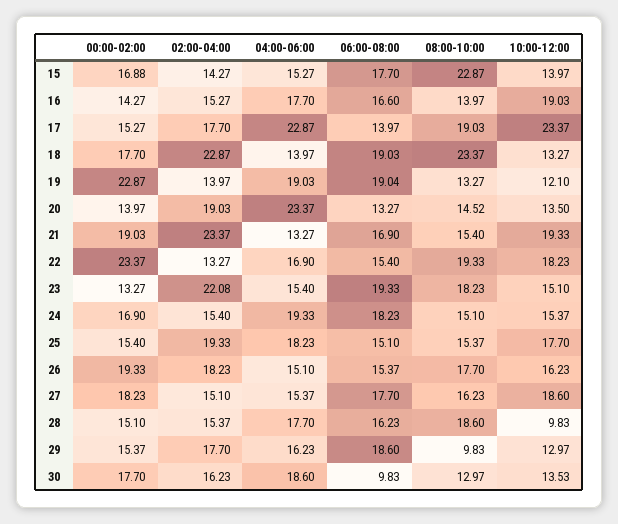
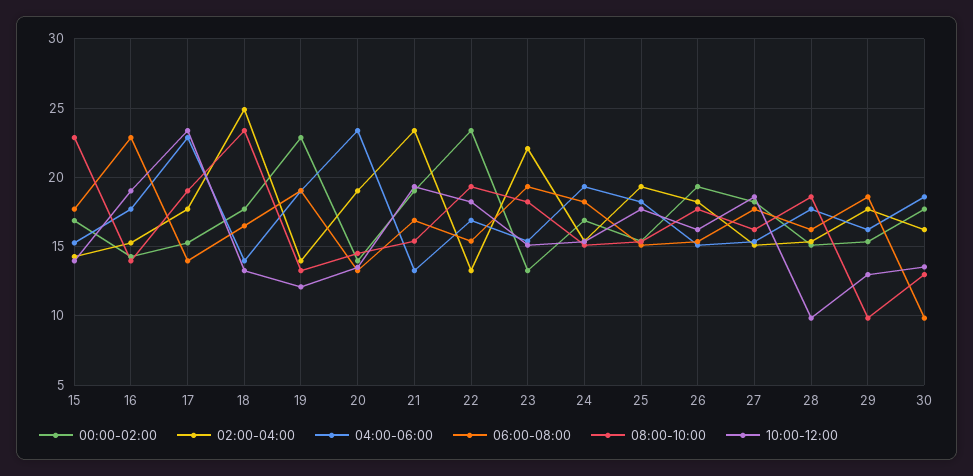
  {
    "00:00-02:00": {
      "15": 16.88,
      "16": 14.27,
      "17": 15.27,
      "18": 17.7,
      "19": 22.87,
      "20": 13.97,
      "21": 19.03,
      "22": 23.37,
      "23": 13.27,
      "24": 16.9,
      "25": 15.4,
      "26": 19.33,
      "27": 18.23,
      "28": 15.1,
      "29": 15.37,
      "30": 17.7
    },
    "02:00-04:00": {
      "15": 14.27,
      "16": 15.27,
      "17": 17.7,
-     "18": 22.87,
+     "18": 25,
      "19": 13.97,
      "20": 19.03,
      "21": 23.37,
      "22": 13.27,
      "23": 22.08,
      "24": 15.4,
      "25": 19.33,
      "26": 18.23,
      "27": 15.1,
      "28": 15.37,
      "29": 17.7,
      "30": 16.23
    },
    "04:00-06:00": {
      "15": 15.27,
      "16": 17.7,
      "17": 22.87,
      "18": 13.97,
      "19": 19.03,
      "20": 23.37,
      "21": 13.27,
      "22": 16.9,
      "23": 15.4,
      "24": 19.33,
      "25": 18.23,
      "26": 15.1,
      "27": 15.37,
      "28": 17.7,
      "29": 16.23,
      "30": 18.6
    },
    "06:00-08:00": {
      "15": 17.7,
-     "16": 16.6,
+     "16": 23,
      "17": 13.97,
-     "18": 19.03,
+     "18": 16.5,
      "19": 19.04,
      "20": 13.27,
      "21": 16.9,
      "22": 15.4,
      "23": 19.33,
      "24": 18.23,
      "25": 15.1,
      "26": 15.37,
      "27": 17.7,
      "28": 16.23,
      "29": 18.6,
      "30": 9.83
    },
    "08:00-10:00": {
      "15": 22.87,
      "16": 13.97,
      "17": 19.03,
      "18": 23.37,
      "19": 13.27,
      "20": 14.52,
      "21": 15.4,
      "22": 19.33,
      "23": 18.23,
      "24": 15.1,
      "25": 15.37,
      "26": 17.7,
      "27": 16.23,
      "28": 18.6,
      "29": 9.83,
      "30": 12.97
    },
    "10:00-12:00": {
      "15": 13.97,
      "16": 19.03,
      "17": 23.37,
      "18": 13.27,
      "19": 12.1,
      "20": 13.5,
      "21": 19.33,
      "22": 18.23,
      "23": 15.1,
      "24": 15.37,
      "25": 17.7,
      "26": 16.23,
      "27": 18.6,
      "28": 9.83,
      "29": 12.97,
      "30": 13.53
    }
  }

